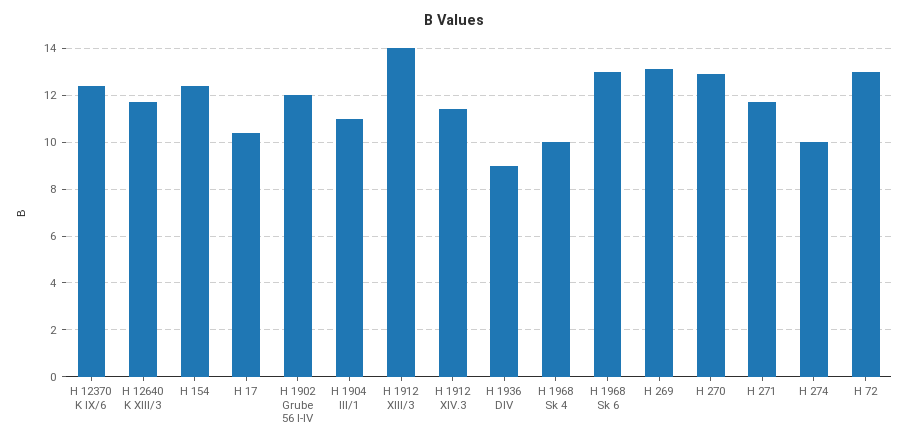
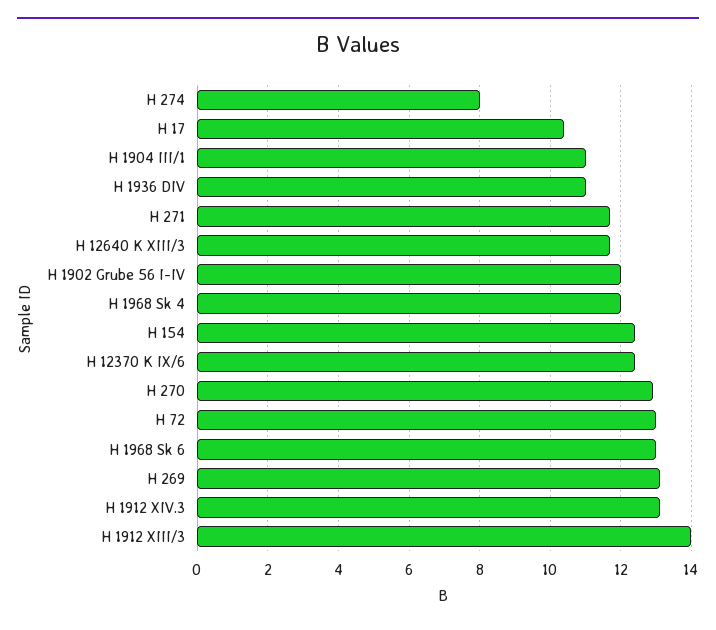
  {
    "H 12370 K IX/6": 12.5,
    "H 12640 K XIII/3": 11.5,
    "H 154": 12.5,
    "H 17": 10.5,
    "H 1902 Grube 56 I-IV": 12,
    "H 1904 III/1": 11,
    "H 1912 XIII/3": 14,
-   "H 1912 XIV.3": 11.5,
+   "H 1912 XIV.3": 13,
-   "H 1936 DIV": 9,
+   "H 1936 DIV": 11,
-   "H 1968 Sk 4": 10,
+   "H 1968 Sk 4": 12,
    "H 1968 Sk 6": 13,
    "H 269": 13,
    "H 270": 13,
    "H 271": 11.5,
-   "H 274": 10,
+   "H 274": 8,
    "H 72": 13
  }

